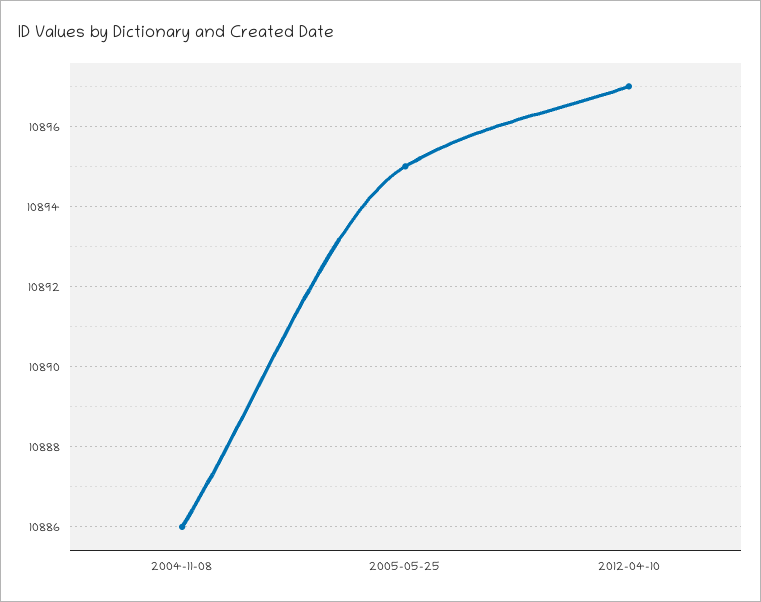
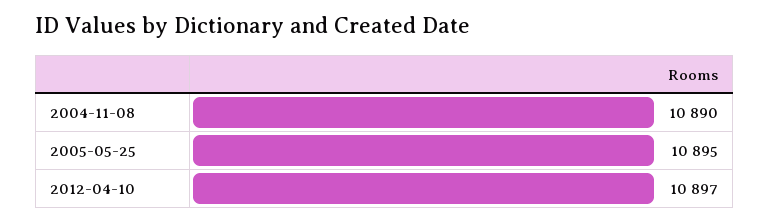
  {
-   "2004-11-08": 10886,
+   "2004-11-08": 10890,
    "2005-05-25": 10895,
    "2012-04-10": 10897
  }

